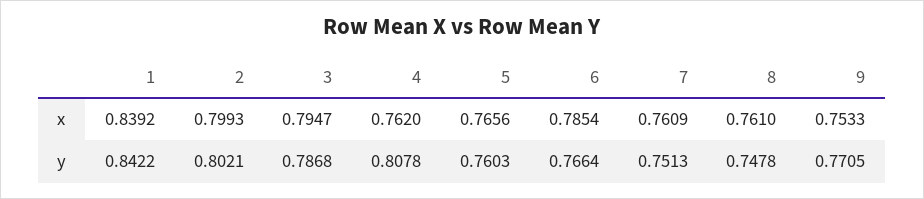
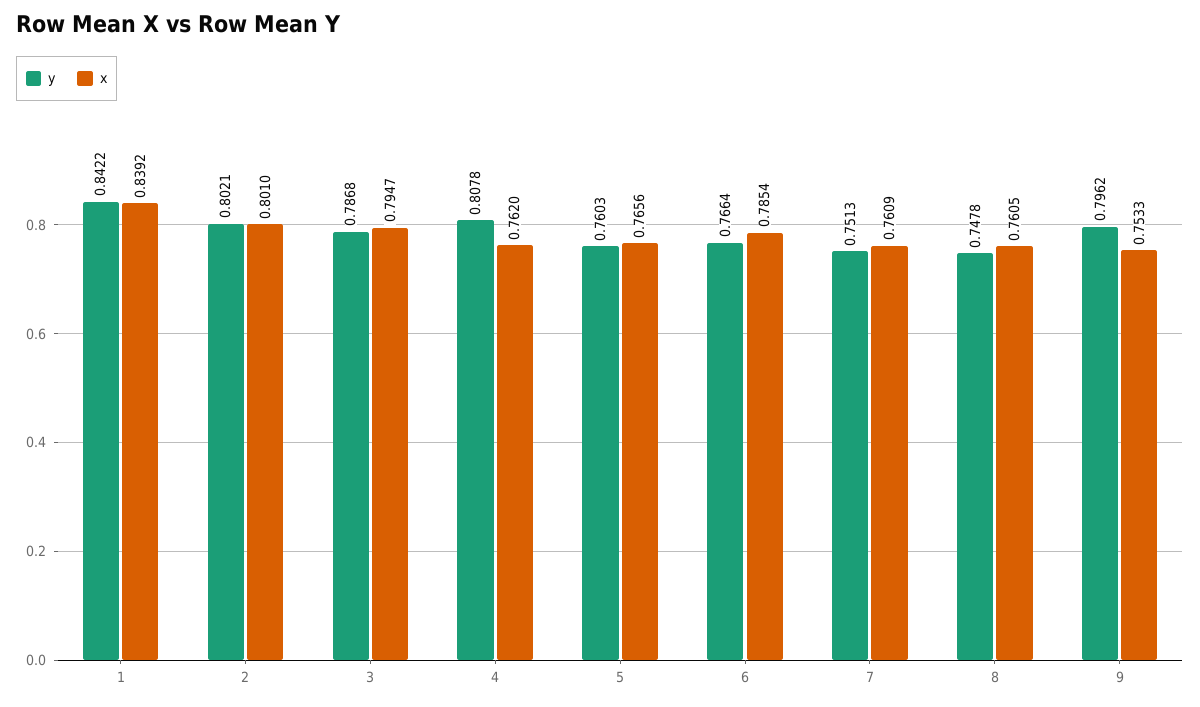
  {
    "x": {
      "1": 0.8392,
-     "2": 0.7993,
+     "2": 0.801,
      "3": 0.7947,
      "4": 0.762,
      "5": 0.7656,
      "6": 0.7854,
      "7": 0.7609,
-     "8": 0.761,
+     "8": 0.7605,
      "9": 0.7533
    },
    "y": {
      "1": 0.8422,
      "2": 0.8021,
      "3": 0.7868,
      "4": 0.8078,
      "5": 0.7603,
      "6": 0.7664,
      "7": 0.7513,
      "8": 0.7478,
-     "9": 0.7705
+     "9": 0.7962
    }
  }

